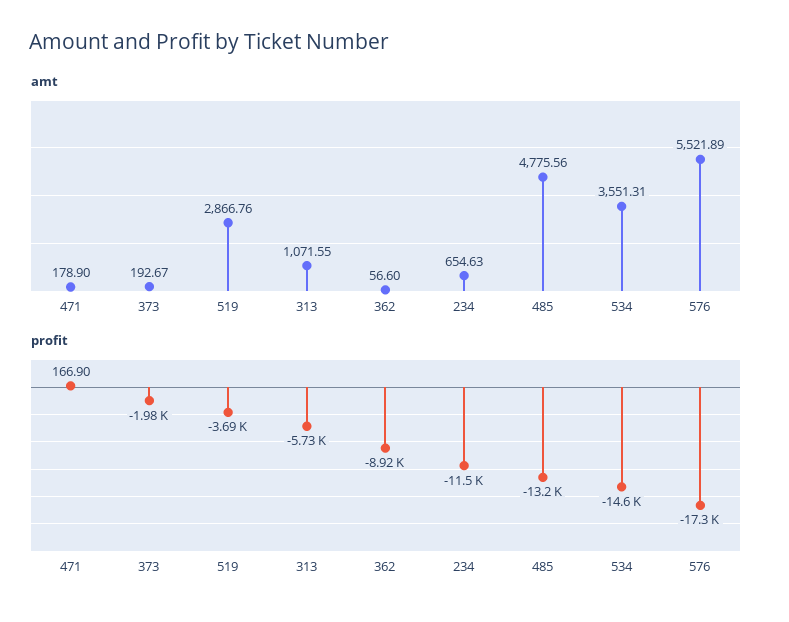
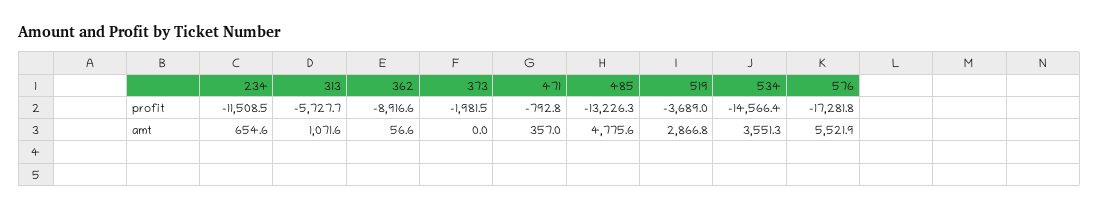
  {
    "amt": {
-     "471": 178.9,
+     "471": 357,
-     "373": 192.67,
+     "373": 0,
      "519": 2866.76,
      "313": 1071.55,
      "362": 56.6,
      "234": 654.63,
      "485": 4775.56,
      "534": 3551.31,
      "576": 5521.89
    },
    "profit": {
-     "471": 166.9,
+     "471": -792.8,
      "373": -1981.5,
      "519": -3689,
      "313": -5727.7,
      "362": -8916.6,
      "234": -11508.5,
      "485": -13226.3,
      "534": -14566.4,
      "576": -17281.8
    }
  }

